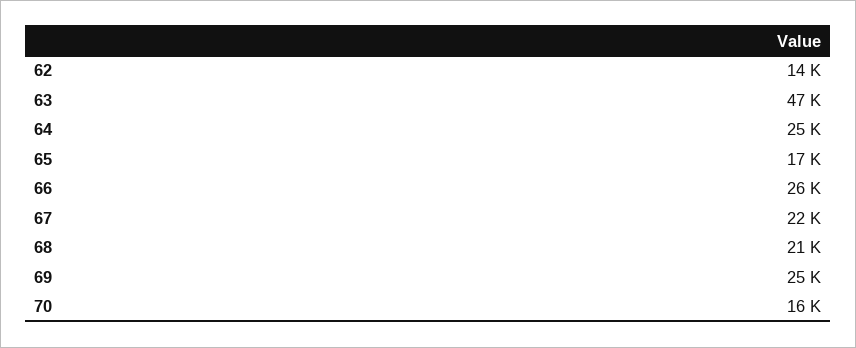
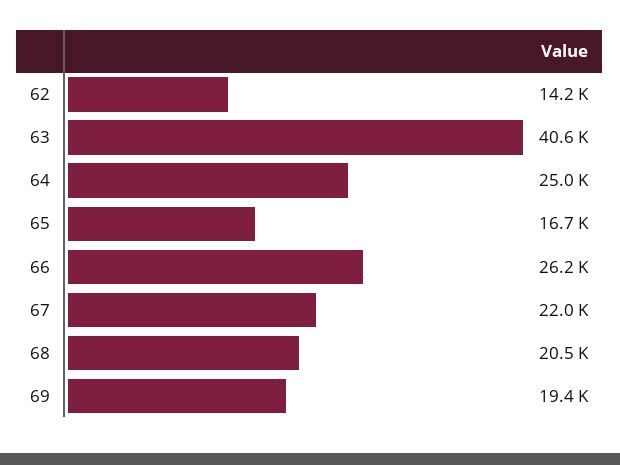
  {
    "62": 14200,
-   "63": 47000,
+   "63": 40600,
    "64": 25000,
    "65": 16700,
    "66": 26200,
    "67": 22000,
    "68": 20500,
-   "69": 25000,
+   "69": 19400
-   "70": 16000
  }

